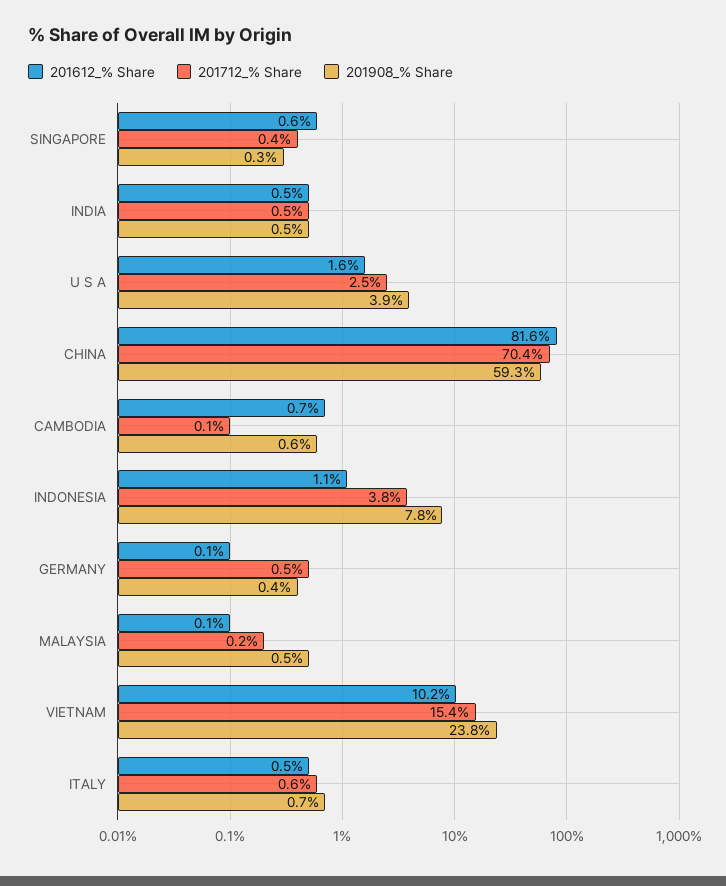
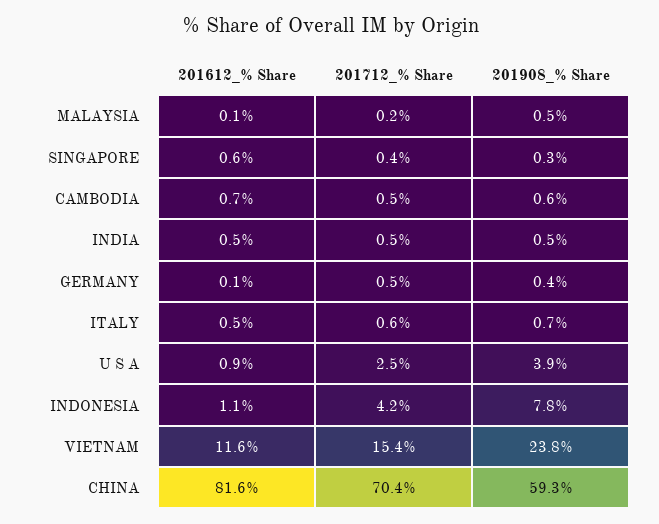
  {
    "201612_% Share": {
      "SINGAPORE": 0.6,
      "INDIA": 0.5,
-     "U S A": 1.6,
+     "U S A": 0.9,
      "CHINA": 81.6,
      "CAMBODIA": 0.7,
      "INDONESIA": 1.1,
      "GERMANY": 0.1,
      "MALAYSIA": 0.1,
-     "VIETNAM": 10.2,
+     "VIETNAM": 11.6,
      "ITALY": 0.5
    },
    "201712_% Share": {
      "SINGAPORE": 0.4,
      "INDIA": 0.5,
      "U S A": 2.5,
      "CHINA": 70.4,
-     "CAMBODIA": 0.1,
+     "CAMBODIA": 0.5,
-     "INDONESIA": 3.8,
+     "INDONESIA": 4.2,
      "GERMANY": 0.5,
      "MALAYSIA": 0.2,
      "VIETNAM": 15.4,
      "ITALY": 0.6
    },
    "201908_% Share": {
      "SINGAPORE": 0.3,
      "INDIA": 0.5,
      "U S A": 3.9,
      "CHINA": 59.3,
      "CAMBODIA": 0.6,
      "INDONESIA": 7.8,
      "GERMANY": 0.4,
      "MALAYSIA": 0.5,
      "VIETNAM": 23.8,
      "ITALY": 0.7
    }
  }

